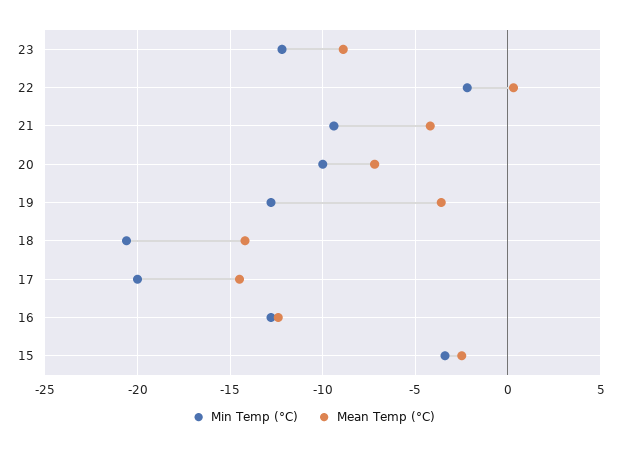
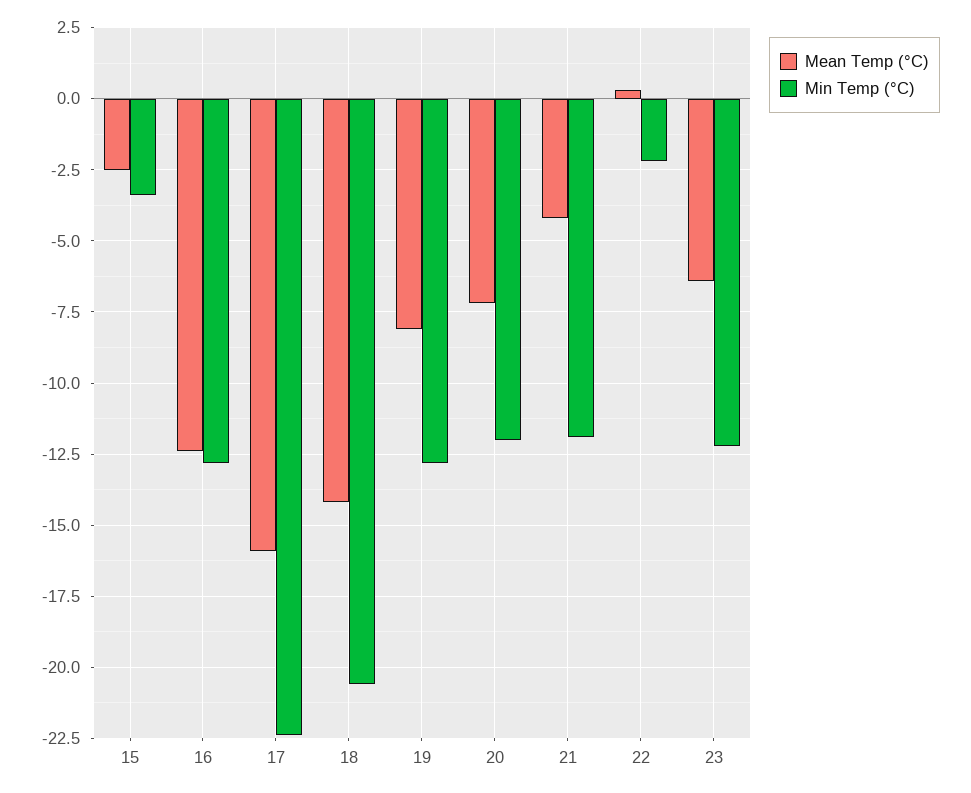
  {
    "Min Temp (°C)": {
      "23": -12,
      "22": -2,
-     "21": -9.5,
+     "21": -12,
-     "20": -10,
+     "20": -12,
      "19": -13,
      "18": -20.5,
-     "17": -20,
+     "17": -22.5,
      "16": -13,
      "15": -3.5
    },
    "Mean Temp (°C)": {
-     "23": -9,
+     "23": -6.5,
      "22": 0.5,
      "21": -4,
      "20": -7,
-     "19": -3.5,
+     "19": -8,
      "18": -14,
-     "17": -14.5,
+     "17": -16,
      "16": -12.5,
      "15": -2.5
    }
  }

